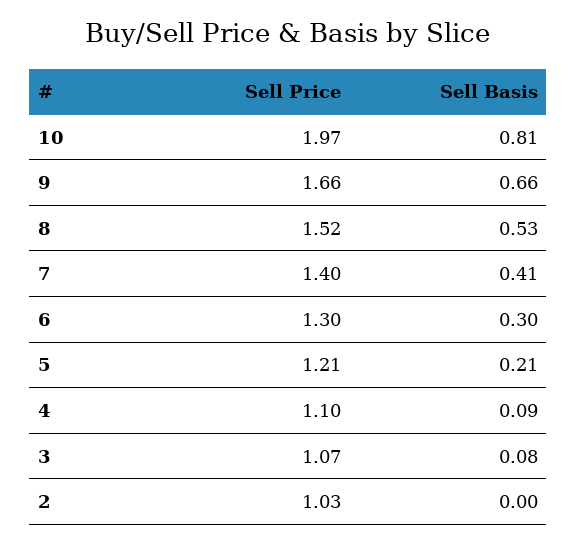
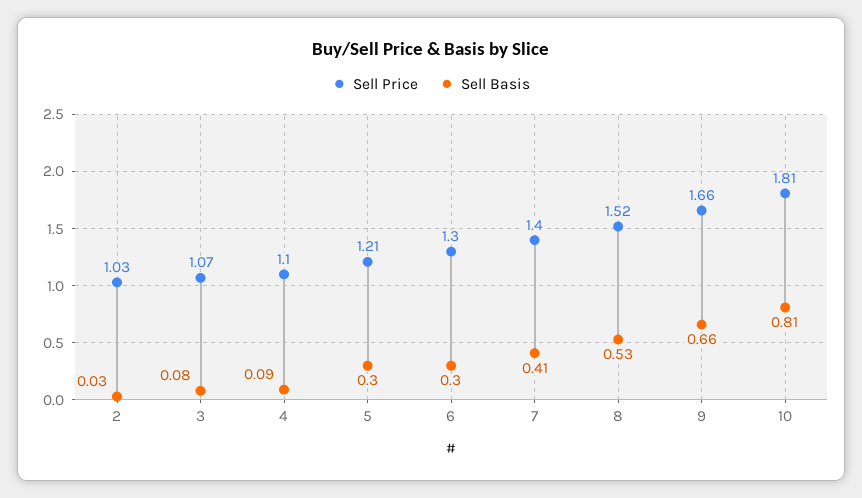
  {
    "Sell Price": {
-     "10": 1.97,
+     "10": 1.81,
      "9": 1.66,
      "8": 1.52,
      "7": 1.4,
      "6": 1.3,
      "5": 1.21,
      "4": 1.1,
      "3": 1.07,
      "2": 1.03
    },
    "Sell Basis": {
      "10": 0.81,
      "9": 0.66,
      "8": 0.53,
      "7": 0.41,
      "6": 0.3,
-     "5": 0.21,
+     "5": 0.3,
      "4": 0.09,
      "3": 0.08,
-     "2": 0
+     "2": 0.03
    }
  }

